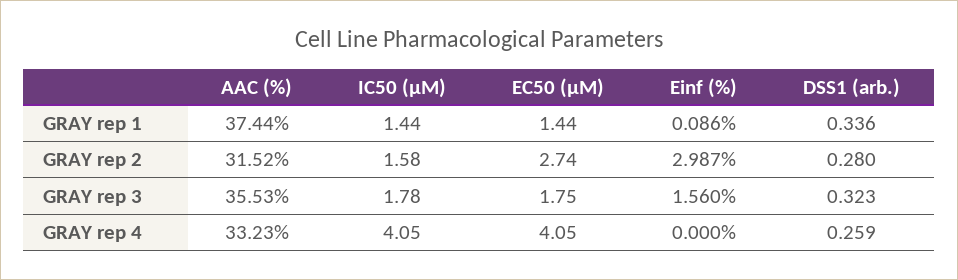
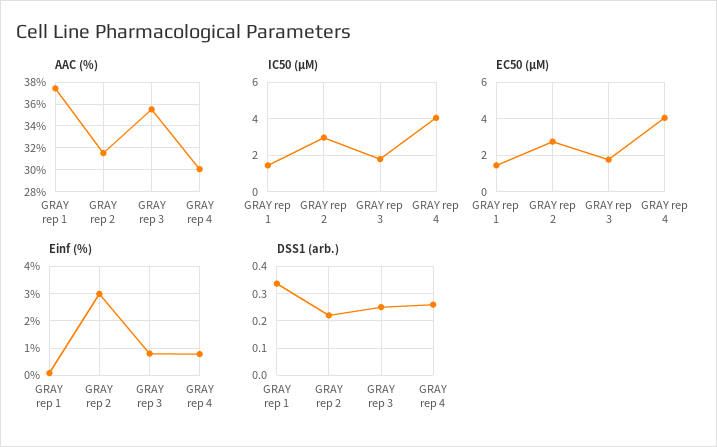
  {
    "AAC (%)": {
      "GRAY rep 1": 37.44,
      "GRAY rep 2": 31.52,
      "GRAY rep 3": 35.53,
-     "GRAY rep 4": 33.23
+     "GRAY rep 4": 30
    },
    "IC50 (µM)": {
      "GRAY rep 1": 1.44,
-     "GRAY rep 2": 1.58,
+     "GRAY rep 2": 3,
      "GRAY rep 3": 1.78,
      "GRAY rep 4": 4.05
    },
    "EC50 (µM)": {
      "GRAY rep 1": 1.44,
      "GRAY rep 2": 2.74,
      "GRAY rep 3": 1.75,
      "GRAY rep 4": 4.05
    },
    "Einf (%)": {
      "GRAY rep 1": 0.086,
      "GRAY rep 2": 2.987,
-     "GRAY rep 3": 1.56,
+     "GRAY rep 3": 0.75,
-     "GRAY rep 4": 0
+     "GRAY rep 4": 0.75
    },
    "DSS1 (arb.)": {
      "GRAY rep 1": 0.336,
-     "GRAY rep 2": 0.28,
+     "GRAY rep 2": 0.225,
-     "GRAY rep 3": 0.323,
+     "GRAY rep 3": 0.25,
      "GRAY rep 4": 0.259
    }
  }

